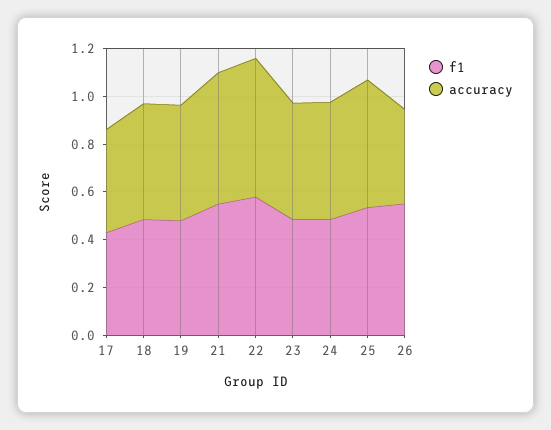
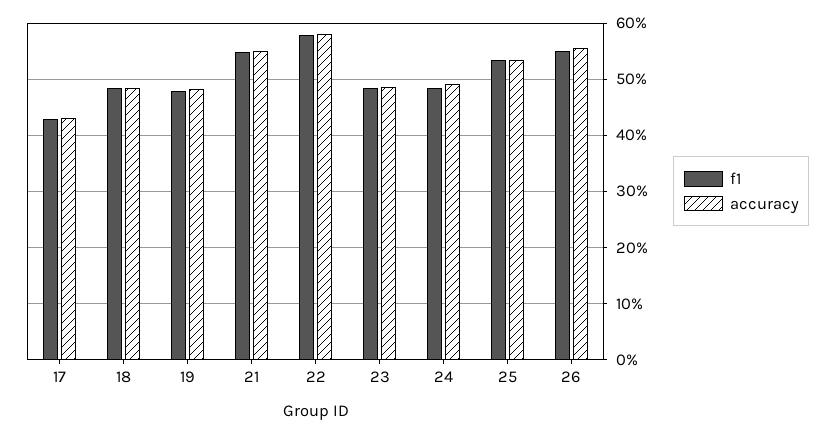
  {
    "f1": {
      "17": 0.42,
      "18": 0.48,
      "19": 0.48,
      "21": 0.54,
      "22": 0.58,
      "23": 0.48,
      "24": 0.48,
      "25": 0.54,
      "26": 0.56
    },
    "accuracy": {
      "17": 0.44,
      "18": 0.48,
      "19": 0.48,
      "21": 0.56,
      "22": 0.58,
      "23": 0.48,
      "24": 0.5,
      "25": 0.54,
-     "26": 0.4
+     "26": 0.56
    }
  }

